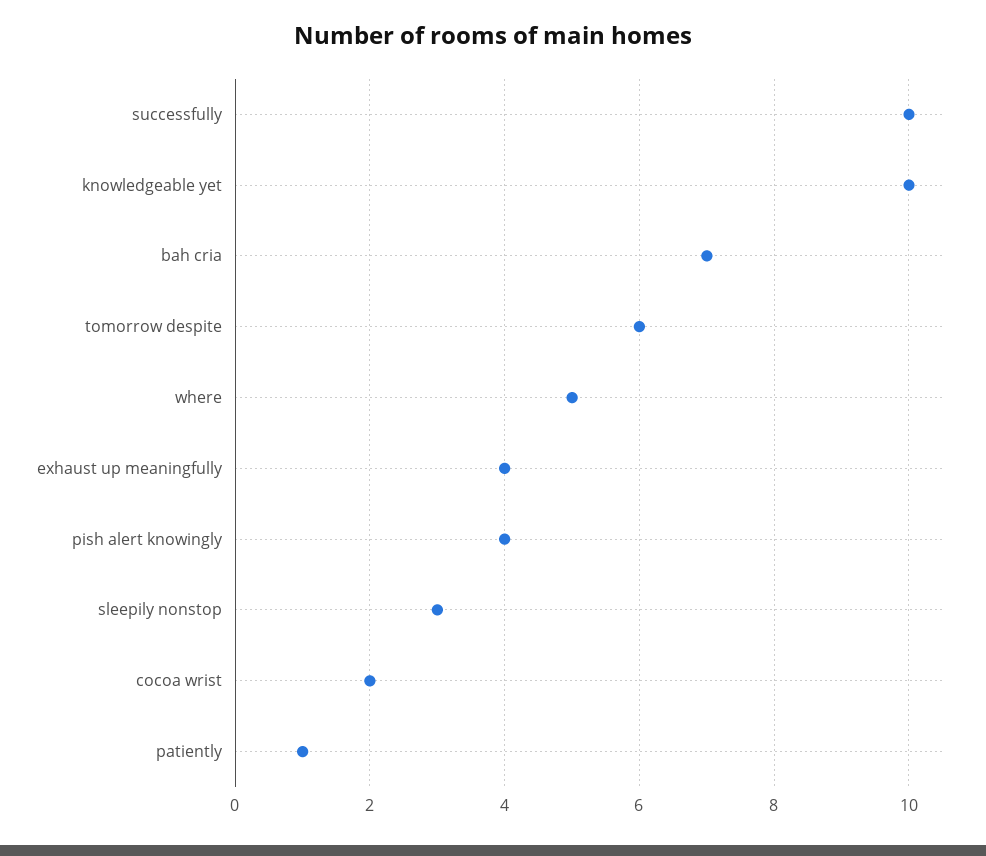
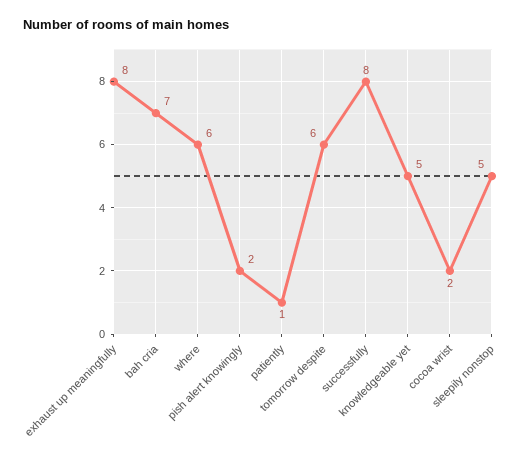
  {
-   "successfully": 10,
+   "successfully": 8,
-   "knowledgeable yet": 10,
+   "knowledgeable yet": 5,
    "bah cria": 7,
    "tomorrow despite": 6,
-   "where": 5,
+   "where": 6,
-   "exhaust up meaningfully": 4,
+   "exhaust up meaningfully": 8,
-   "pish alert knowingly": 4,
+   "pish alert knowingly": 2,
-   "sleepily nonstop": 3,
+   "sleepily nonstop": 5,
    "cocoa wrist": 2,
    "patiently": 1
  }

